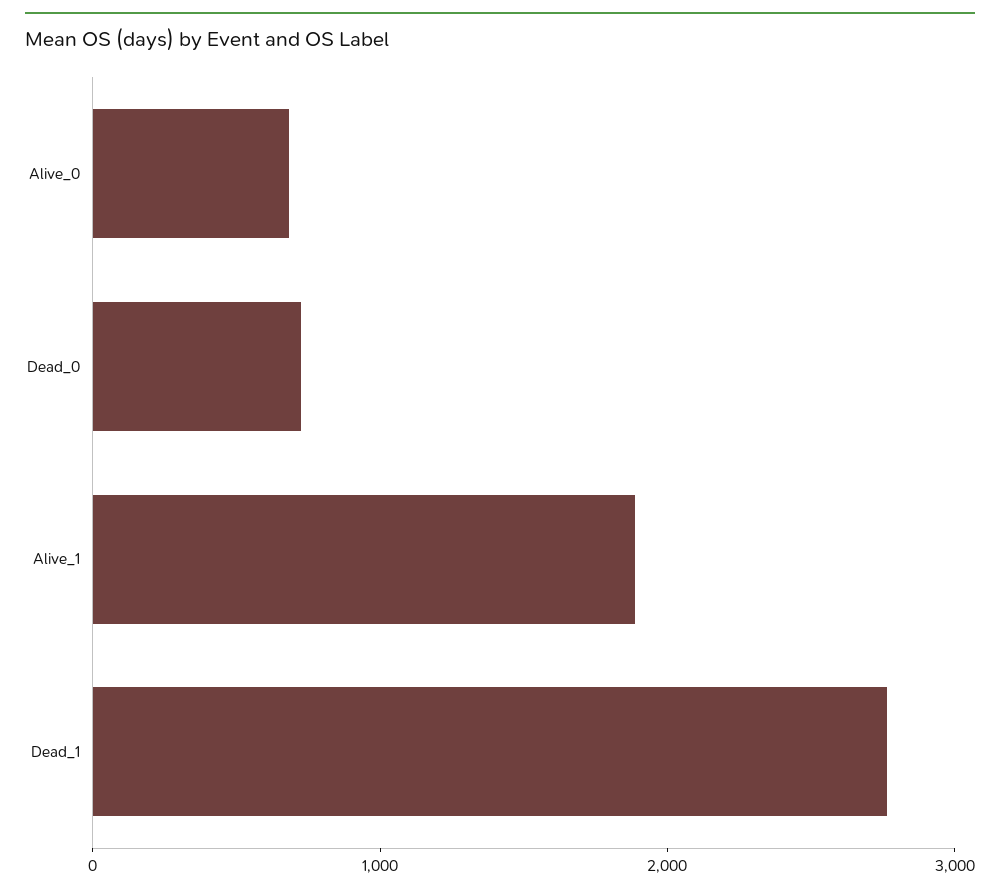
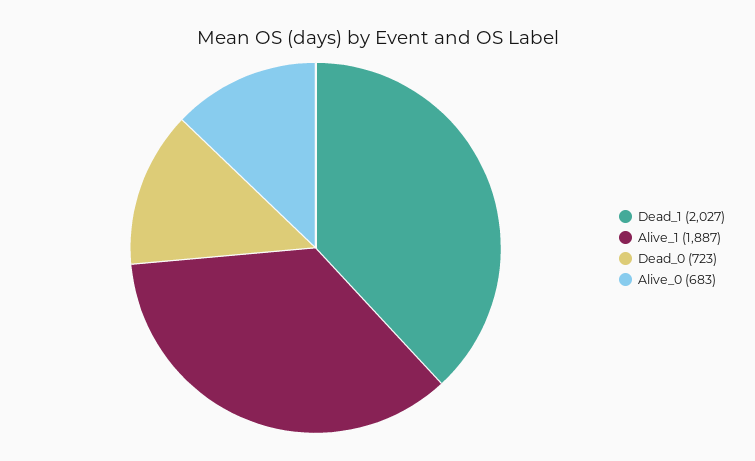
  {
    "Alive_0": 683,
    "Dead_0": 723,
    "Alive_1": 1887,
-   "Dead_1": 2800
+   "Dead_1": 2027
  }

